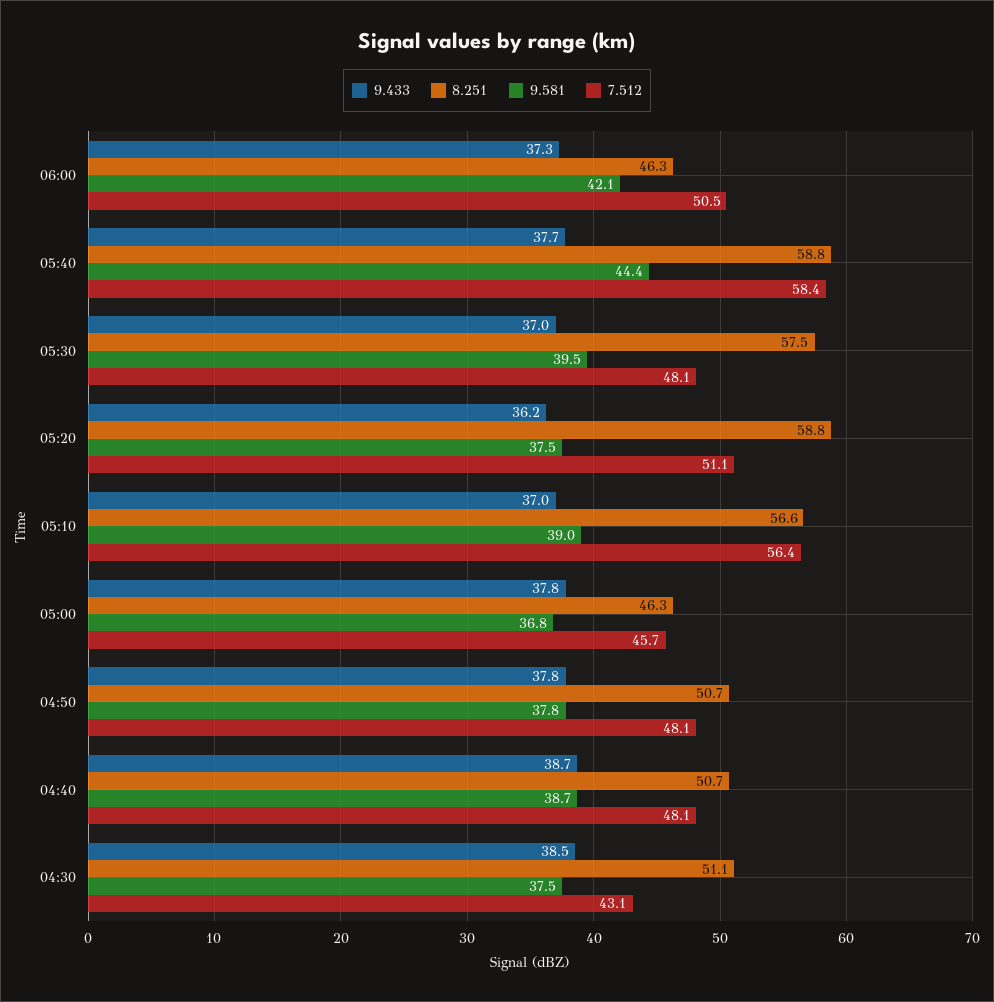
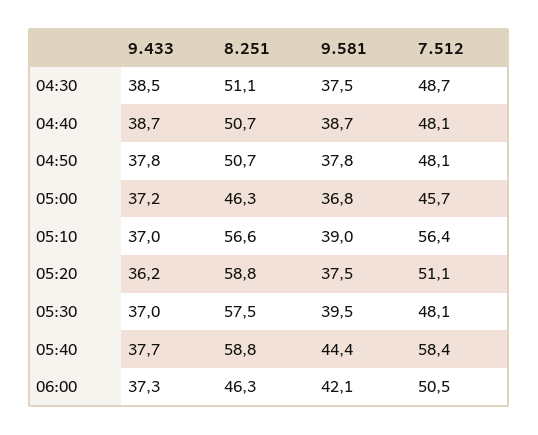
  {
    "9.433": {
      "06:00": 37.3,
      "05:40": 37.7,
      "05:30": 37,
      "05:20": 36.2,
      "05:10": 37,
-     "05:00": 37.8,
+     "05:00": 37.2,
      "04:50": 37.8,
      "04:40": 38.7,
      "04:30": 38.5
    },
    "8.251": {
      "06:00": 46.3,
      "05:40": 58.8,
      "05:30": 57.5,
      "05:20": 58.8,
      "05:10": 56.6,
      "05:00": 46.3,
      "04:50": 50.7,
      "04:40": 50.7,
      "04:30": 51.1
    },
    "9.581": {
      "06:00": 42.1,
      "05:40": 44.4,
      "05:30": 39.5,
      "05:20": 37.5,
      "05:10": 39,
      "05:00": 36.8,
      "04:50": 37.8,
      "04:40": 38.7,
      "04:30": 37.5
    },
    "7.512": {
      "06:00": 50.5,
      "05:40": 58.4,
      "05:30": 48.1,
      "05:20": 51.1,
      "05:10": 56.4,
      "05:00": 45.7,
      "04:50": 48.1,
      "04:40": 48.1,
-     "04:30": 43.1
+     "04:30": 48.7
    }
  }

